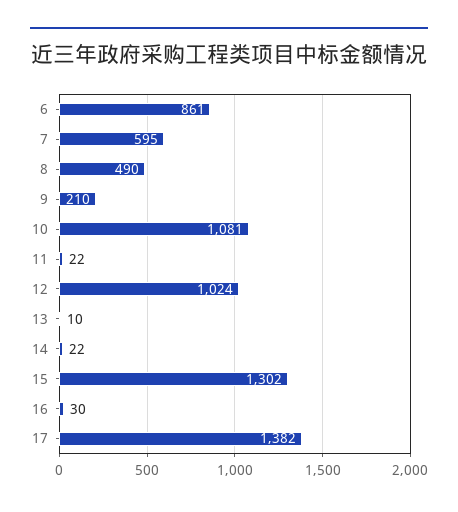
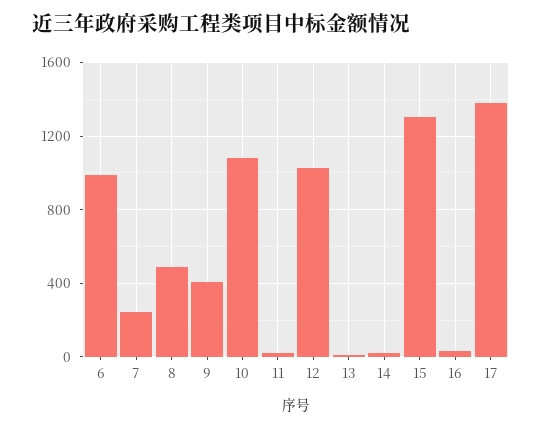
  {
-   "6": 861,
+   "6": 1000,
-   "7": 595,
+   "7": 250,
    "8": 490,
-   "9": 210,
+   "9": 400,
    "10": 1081,
    "11": 22,
    "12": 1024,
    "13": 10,
    "14": 22,
    "15": 1302,
    "16": 30,
    "17": 1382
  }

